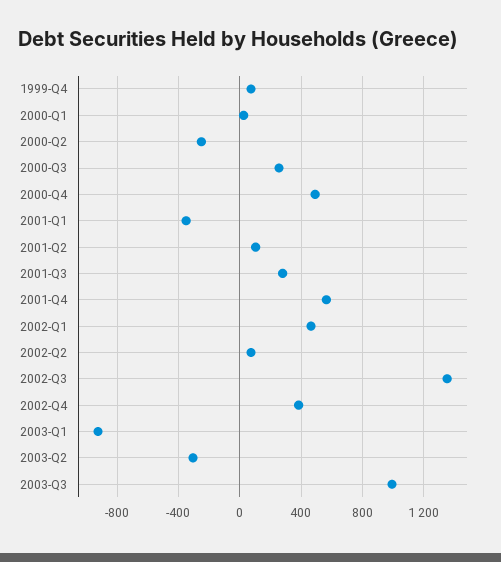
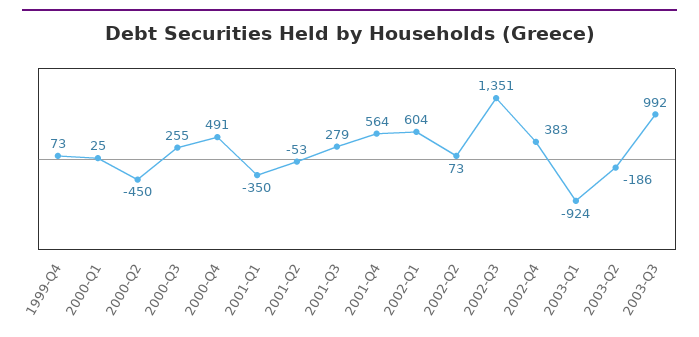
  {
    "1999-Q4": 73,
    "2000-Q1": 25,
-   "2000-Q2": -250,
+   "2000-Q2": -450,
    "2000-Q3": 255,
    "2000-Q4": 491,
    "2001-Q1": -350,
-   "2001-Q2": 100,
+   "2001-Q2": -53,
    "2001-Q3": 279,
    "2001-Q4": 564,
-   "2002-Q1": 450,
+   "2002-Q1": 604,
    "2002-Q2": 73,
    "2002-Q3": 1351,
    "2002-Q4": 383,
    "2003-Q1": -924,
-   "2003-Q2": -300,
+   "2003-Q2": -186,
    "2003-Q3": 992
  }

